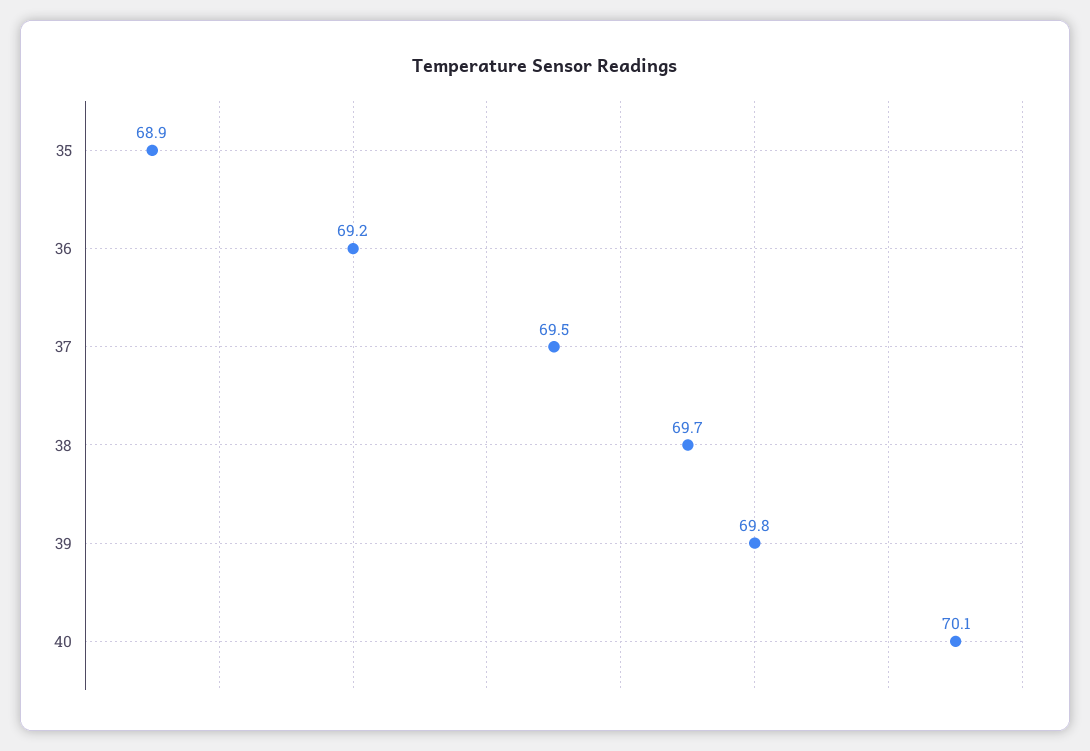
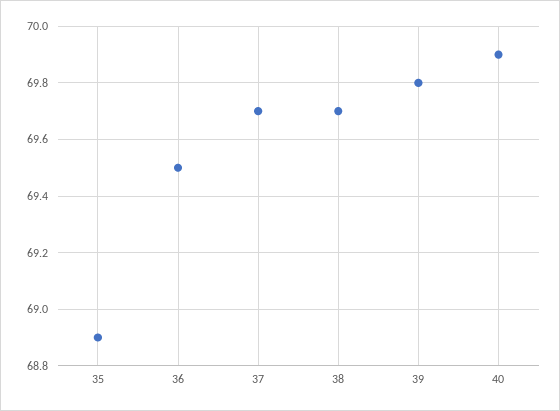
  {
    "35": 68.9,
-   "36": 69.2,
+   "36": 69.5,
-   "37": 69.5,
+   "37": 69.7,
    "38": 69.7,
    "39": 69.8,
-   "40": 70.1
+   "40": 69.9
  }

